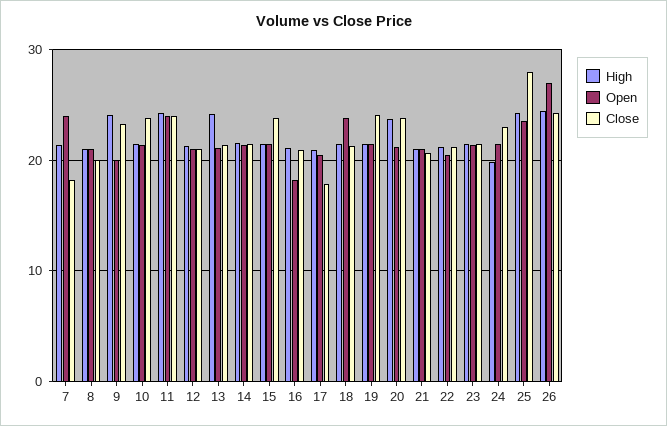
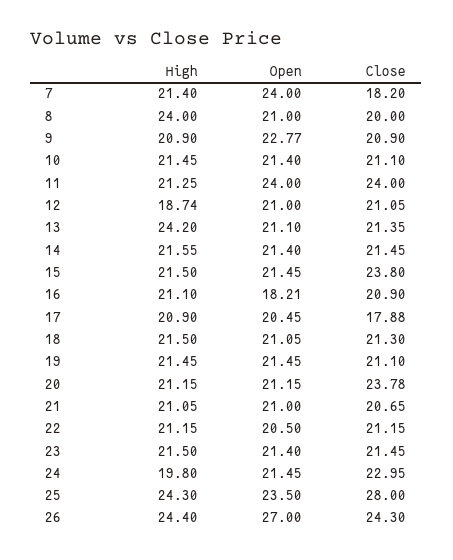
  {
    "High": {
      "7": 21.4,
-     "8": 21,
+     "8": 24,
-     "9": 24,
+     "9": 20.9,
      "10": 21.45,
-     "11": 24,
+     "11": 21.25,
-     "12": 21,
+     "12": 18.74,
      "13": 24.2,
      "14": 21.55,
      "15": 21.5,
      "16": 21.1,
      "17": 20.9,
      "18": 21.5,
      "19": 21.45,
-     "20": 24,
+     "20": 21.15,
      "21": 21.05,
      "22": 21.15,
      "23": 21.5,
      "24": 19.8,
      "25": 24.3,
      "26": 24.4
    },
    "Open": {
      "7": 24,
      "8": 21,
-     "9": 20,
+     "9": 22.77,
      "10": 21.4,
      "11": 24,
      "12": 21,
      "13": 21.1,
      "14": 21.4,
      "15": 21.45,
      "16": 18.21,
      "17": 20.45,
-     "18": 24,
+     "18": 21.05,
      "19": 21.45,
      "20": 21.15,
      "21": 21,
      "22": 20.5,
      "23": 21.4,
      "24": 21.45,
      "25": 23.5,
      "26": 27
    },
    "Close": {
      "7": 18.2,
      "8": 20,
-     "9": 23,
+     "9": 20.9,
-     "10": 24,
+     "10": 21.1,
      "11": 24,
      "12": 21.05,
      "13": 21.35,
      "14": 21.45,
      "15": 23.8,
      "16": 20.9,
      "17": 17.88,
      "18": 21.3,
-     "19": 24,
+     "19": 21.1,
      "20": 23.78,
      "21": 20.65,
      "22": 21.15,
      "23": 21.45,
      "24": 22.95,
      "25": 28,
      "26": 24.3
    }
  }

